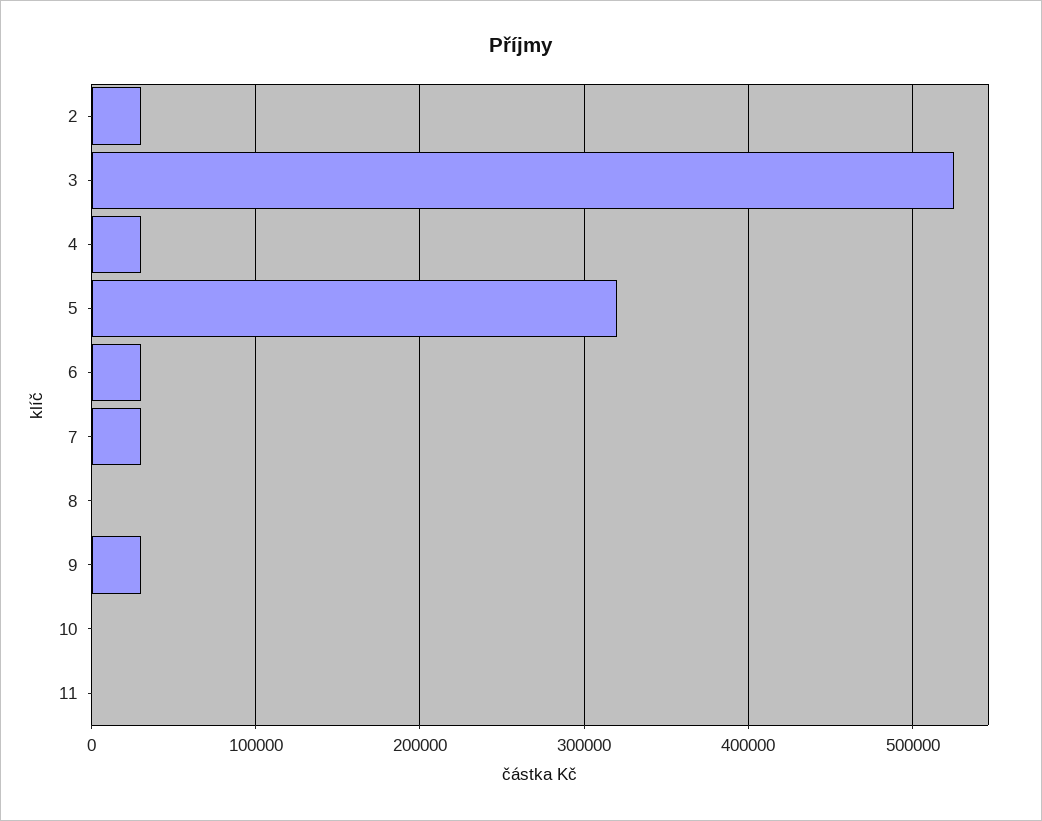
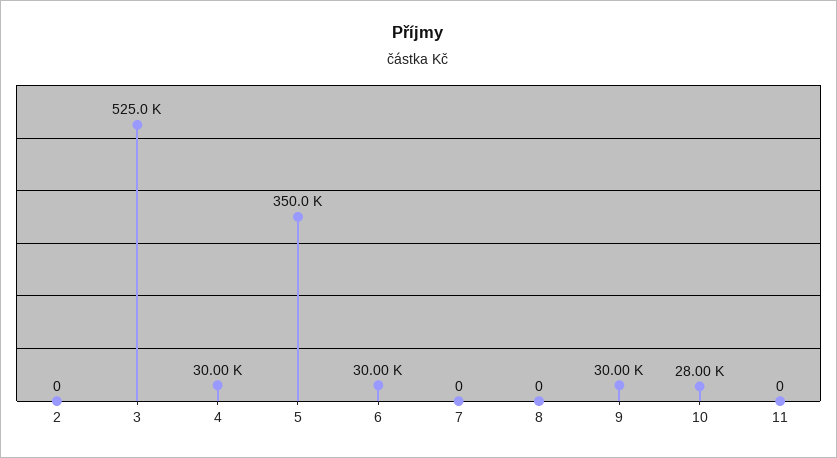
  {
-   "2": 30000,
+   "2": 0,
    "3": 525000,
    "4": 30000,
-   "5": 320000,
+   "5": 350000,
    "6": 30000,
-   "7": 30000,
+   "7": 0,
    "8": 0,
    "9": 30000,
-   "10": 0,
+   "10": 28000,
    "11": 0
  }

